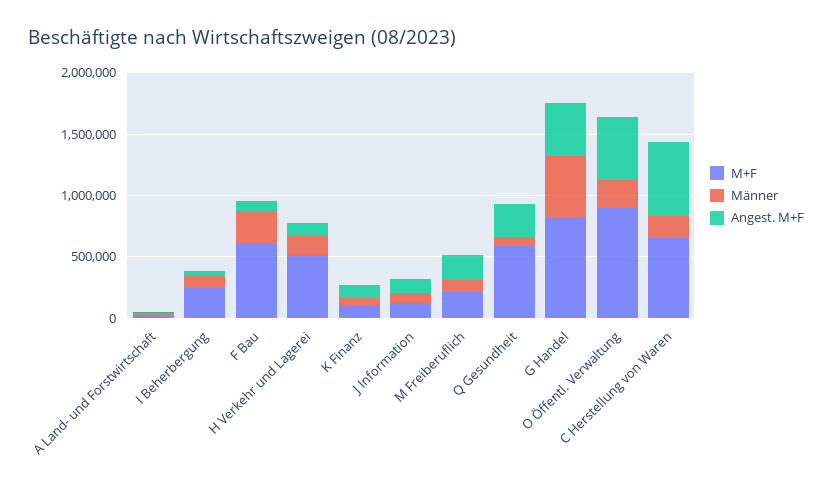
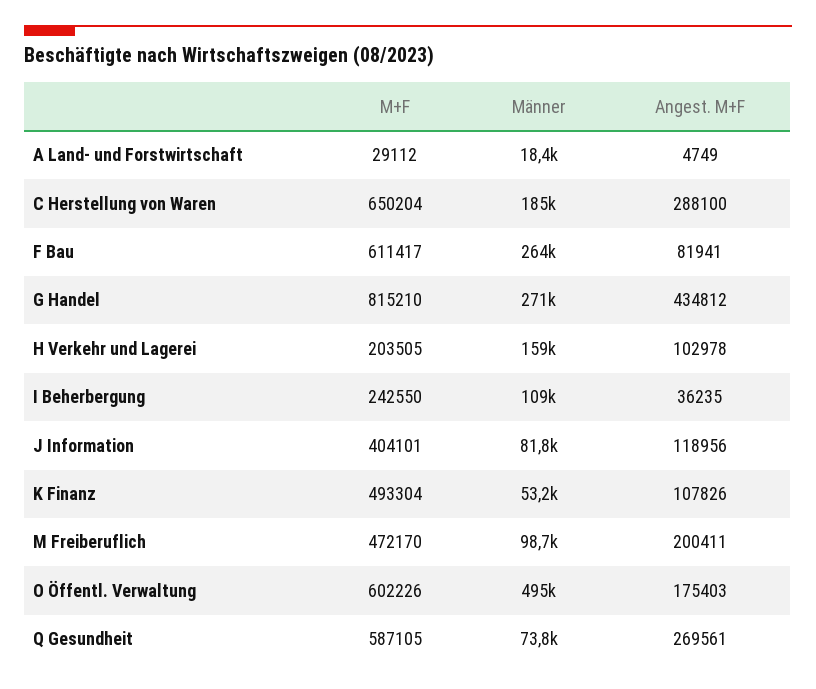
  {
    "M+F": {
      "A Land- und Forstwirtschaft": 29112,
      "I Beherbergung": 242550,
      "F Bau": 611417,
-     "H Verkehr und Lagerei": 500000,
+     "H Verkehr und Lagerei": 203505,
-     "K Finanz": 100000,
+     "K Finanz": 493304,
-     "J Information": 100000,
+     "J Information": 404101,
-     "M Freiberuflich": 200000,
+     "M Freiberuflich": 472170,
      "Q Gesundheit": 587105,
      "G Handel": 815210,
-     "O Öffentl. Verwaltung": 900000,
+     "O Öffentl. Verwaltung": 602226,
      "C Herstellung von Waren": 650204
    },
    "Männer": {
      "A Land- und Forstwirtschaft": 18400,
      "I Beherbergung": 109000,
      "F Bau": 264000,
      "H Verkehr und Lagerei": 159000,
      "K Finanz": 53200,
      "J Information": 81800,
      "M Freiberuflich": 98700,
      "Q Gesundheit": 73800,
-     "G Handel": 500000,
+     "G Handel": 271000,
-     "O Öffentl. Verwaltung": 200000,
+     "O Öffentl. Verwaltung": 495000,
      "C Herstellung von Waren": 185000
    },
    "Angest. M+F": {
      "A Land- und Forstwirtschaft": 4749,
      "I Beherbergung": 36235,
      "F Bau": 81941,
      "H Verkehr und Lagerei": 102978,
      "K Finanz": 107826,
      "J Information": 118956,
      "M Freiberuflich": 200411,
      "Q Gesundheit": 269561,
      "G Handel": 434812,
-     "O Öffentl. Verwaltung": 500000,
+     "O Öffentl. Verwaltung": 175403,
-     "C Herstellung von Waren": 600000
+     "C Herstellung von Waren": 288100
    }
  }

